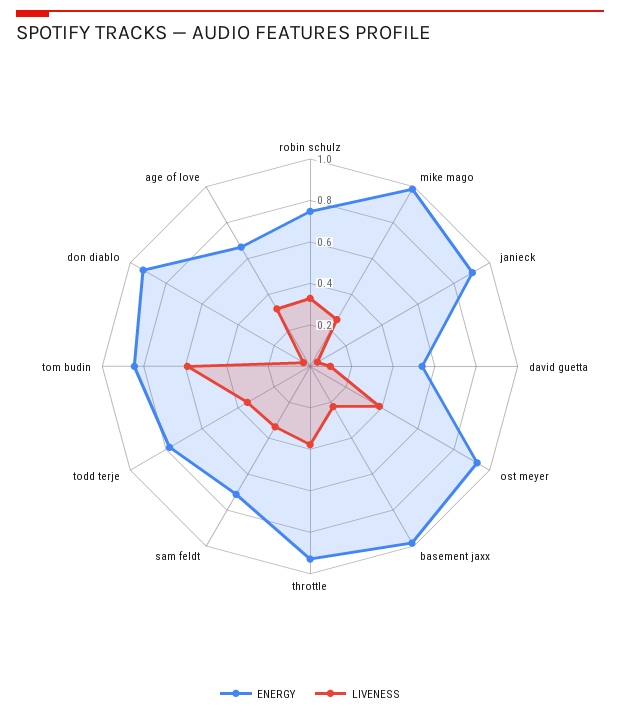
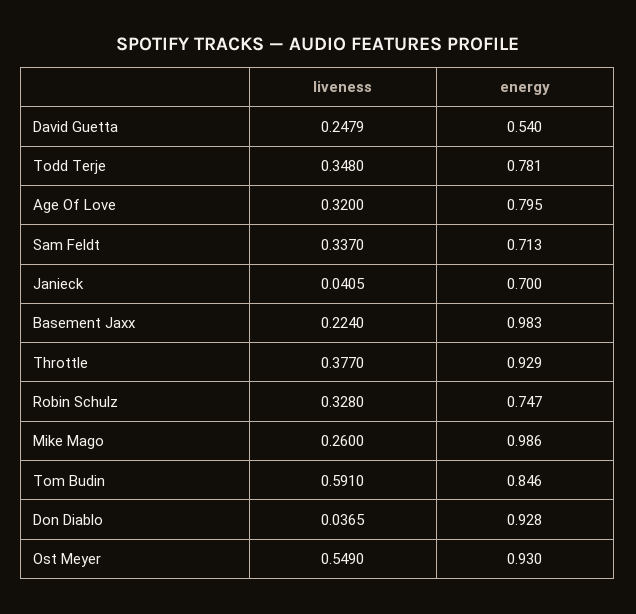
  {
    "ENERGY": {
      "robin schulz": 0.747,
      "mike mago": 0.986,
-     "janieck": 0.9,
+     "janieck": 0.7,
      "david guetta": 0.54,
      "ost meyer": 0.93,
      "basement jaxx": 0.983,
      "throttle": 0.929,
      "sam feldt": 0.713,
      "todd terje": 0.781,
      "tom budin": 0.846,
      "don diablo": 0.928,
-     "age of love": 0.65
+     "age of love": 0.795
    },
    "LIVENESS": {
      "robin schulz": 0.328,
      "mike mago": 0.26,
      "janieck": 0.0405,
-     "david guetta": 0.1,
+     "david guetta": 0.2479,
-     "ost meyer": 0.4,
+     "ost meyer": 0.549,
      "basement jaxx": 0.224,
      "throttle": 0.377,
      "sam feldt": 0.337,
      "todd terje": 0.348,
      "tom budin": 0.591,
      "don diablo": 0.0365,
      "age of love": 0.32
    }
  }

